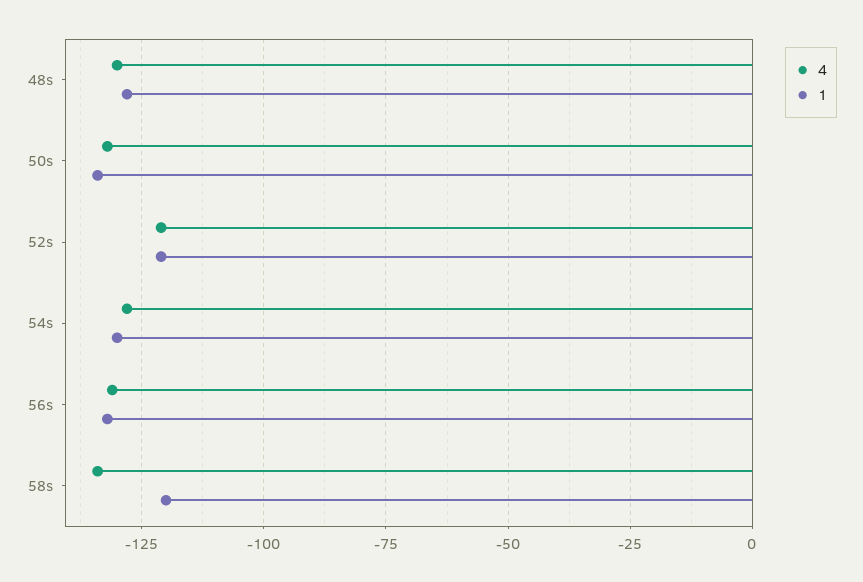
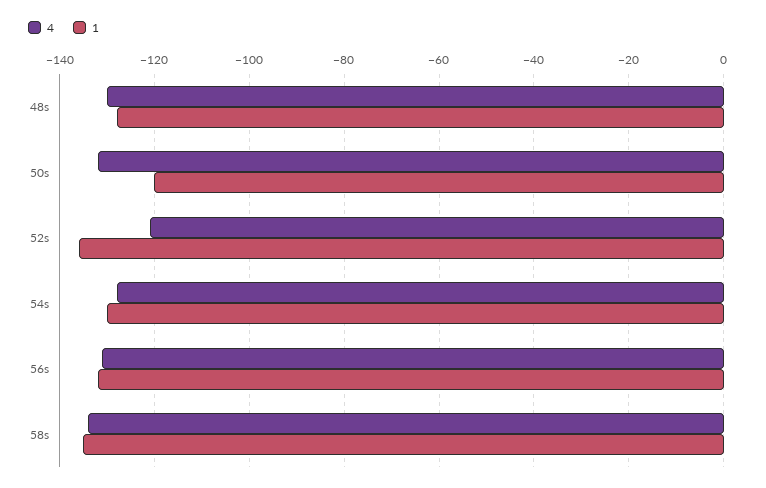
  {
    "4": {
      "48s": -130,
      "50s": -130,
      "52s": -120,
      "54s": -130,
      "56s": -130,
      "58s": -135
    },
    "1": {
      "48s": -130,
-     "50s": -135,
+     "50s": -120,
-     "52s": -120,
+     "52s": -135,
      "54s": -130,
      "56s": -130,
-     "58s": -120
+     "58s": -135
    }
  }

